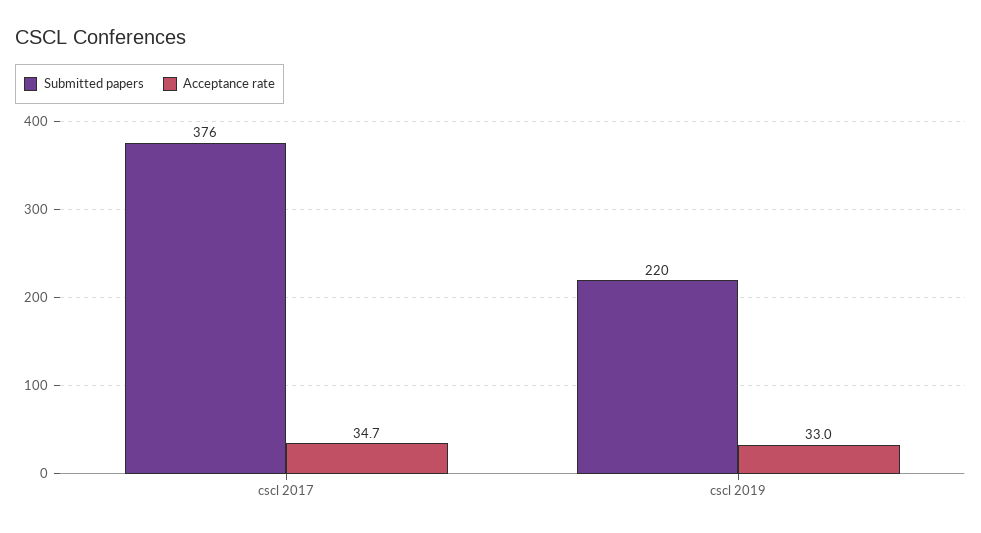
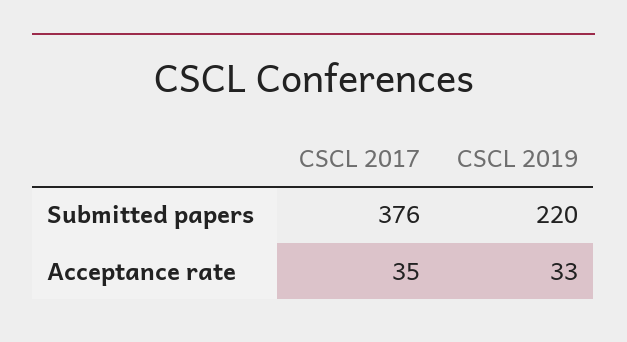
  {
    "Submitted papers": {
      "cscl 2017": 376,
      "cscl 2019": 220
    },
    "Acceptance rate": {
-     "cscl 2017": 34.7,
+     "cscl 2017": 35,
      "cscl 2019": 33
    }
  }

